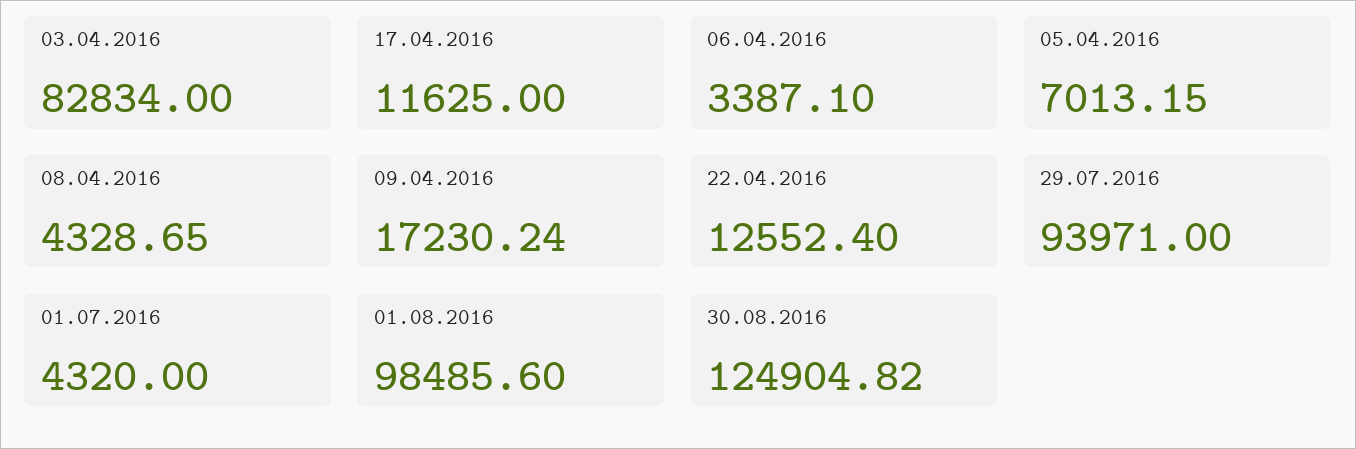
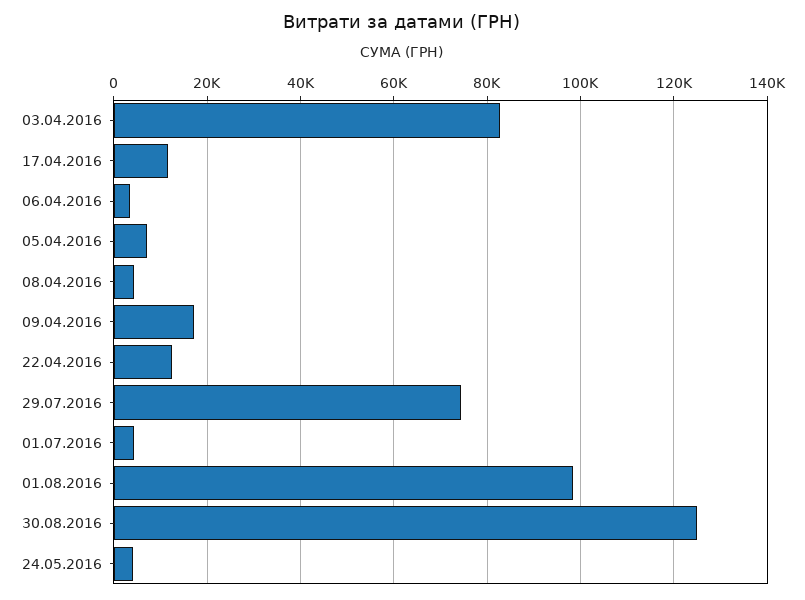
  {
    "03.04.2016": 82834,
    "17.04.2016": 11625,
    "06.04.2016": 3387.1,
    "05.04.2016": 7013.15,
    "08.04.2016": 4328.65,
    "09.04.2016": 17230.24,
    "22.04.2016": 12552.4,
-   "29.07.2016": 93971,
+   "29.07.2016": 74000,
    "01.07.2016": 4320,
    "01.08.2016": 98485.6,
-   "30.08.2016": 124904.82
+   "30.08.2016": 124904.82,
+   "24.05.2016": 4000
  }

